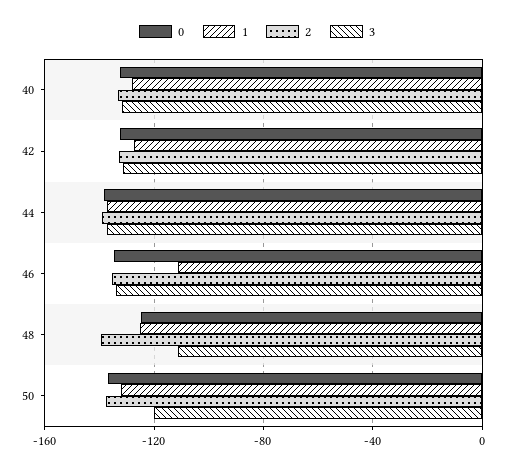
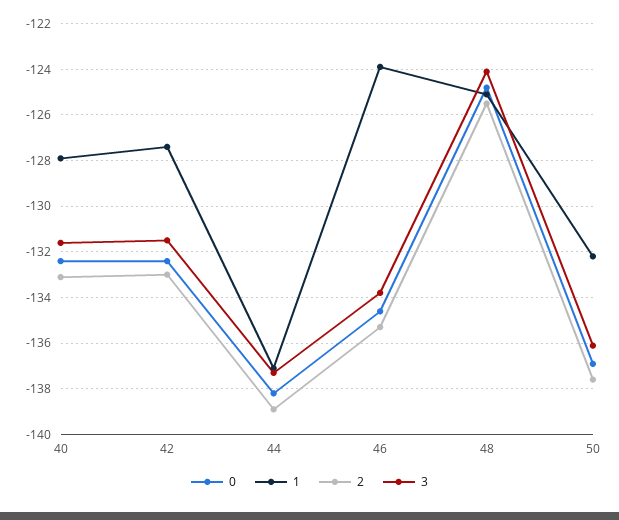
  {
    "0": {
      "40": -132.5,
      "42": -132.5,
      "44": -138,
      "46": -134.5,
      "48": -125,
      "50": -137
    },
    "1": {
      "40": -128,
      "42": -127.5,
      "44": -137,
-     "46": -110,
+     "46": -124,
      "48": -125,
      "50": -132
    },
    "2": {
      "40": -133,
      "42": -133,
      "44": -139,
      "46": -135.5,
-     "48": -140,
+     "48": -125.5,
      "50": -137.5
    },
    "3": {
      "40": -131.5,
      "42": -131.5,
      "44": -137.5,
      "46": -134,
-     "48": -110,
+     "48": -124,
-     "50": -120
+     "50": -136
    }
  }

